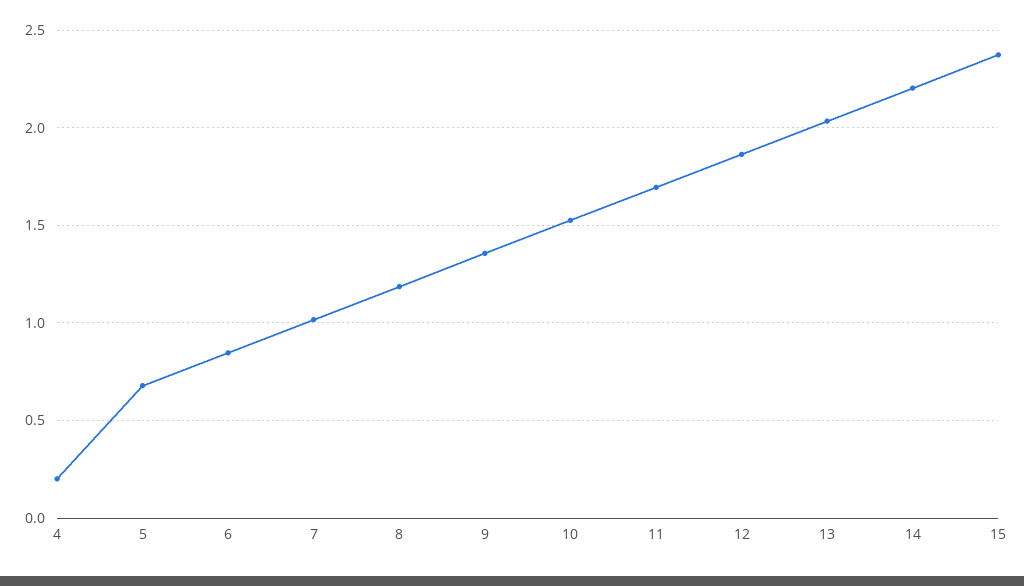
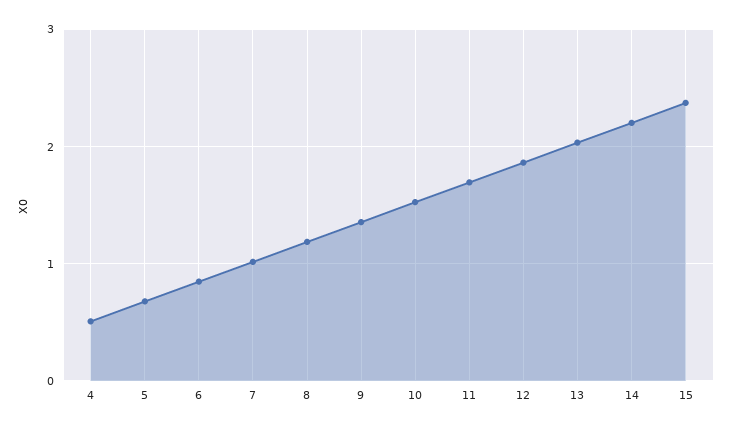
  {
-   "4": 0.2,
+   "4": 0.5,
    "5": 0.7,
    "6": 0.85,
    "7": 1,
    "8": 1.2,
    "9": 1.35,
    "10": 1.55,
    "11": 1.7,
    "12": 1.85,
    "13": 2.05,
    "14": 2.2,
    "15": 2.35
  }

